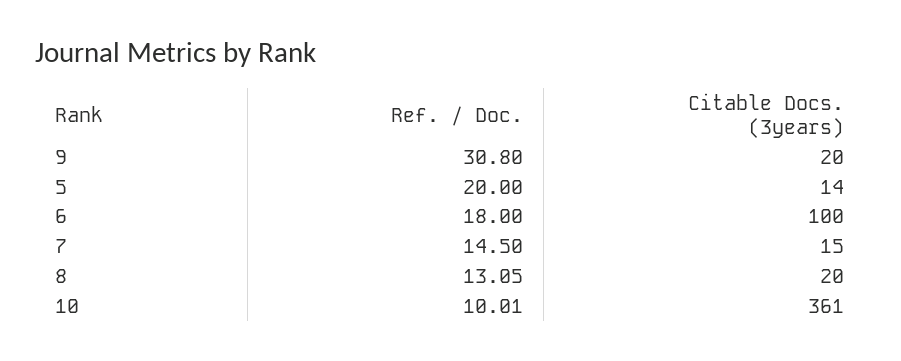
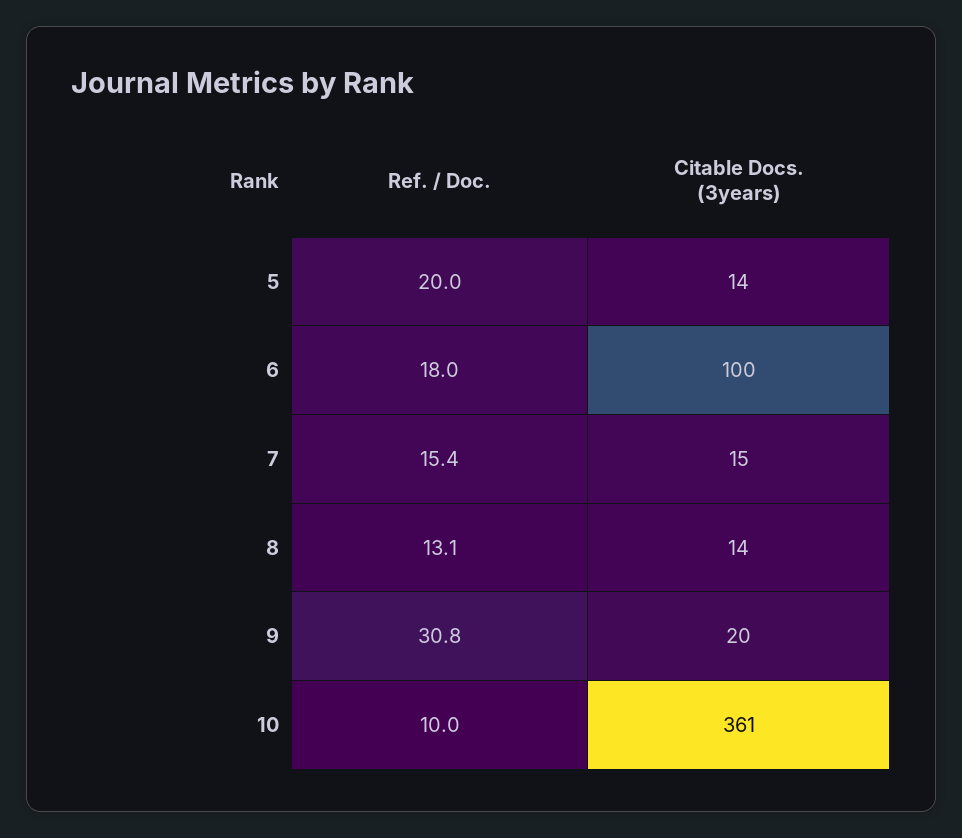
  {
    "Ref. / Doc.": {
      "9": 30.8,
      "5": 20,
      "6": 18,
-     "7": 14.5,
+     "7": 15.4,
      "8": 13.05,
      "10": 10.01
    },
    "Citable Docs. (3years)": {
      "9": 20,
      "5": 14,
      "6": 100,
      "7": 15,
-     "8": 20,
+     "8": 14,
      "10": 361
    }
  }

